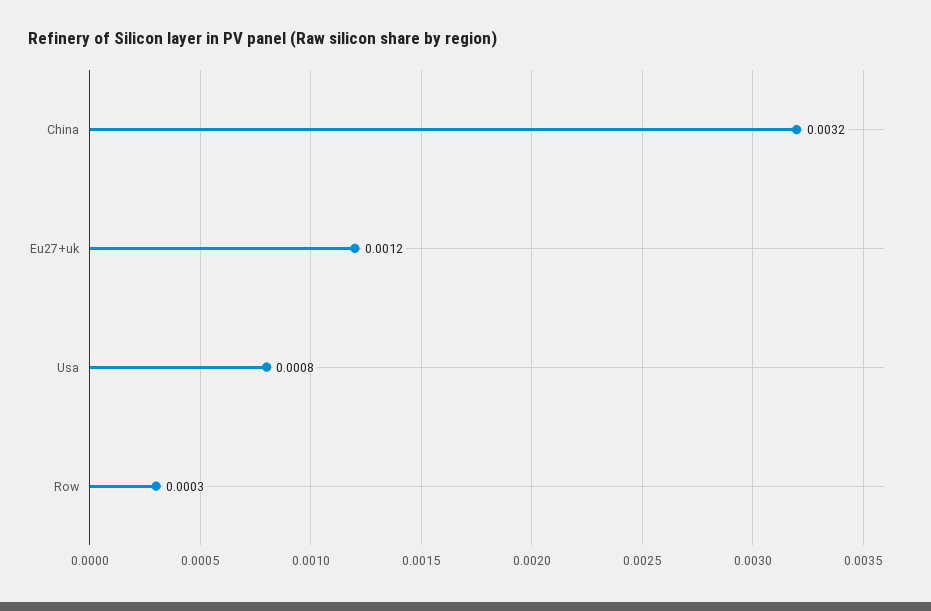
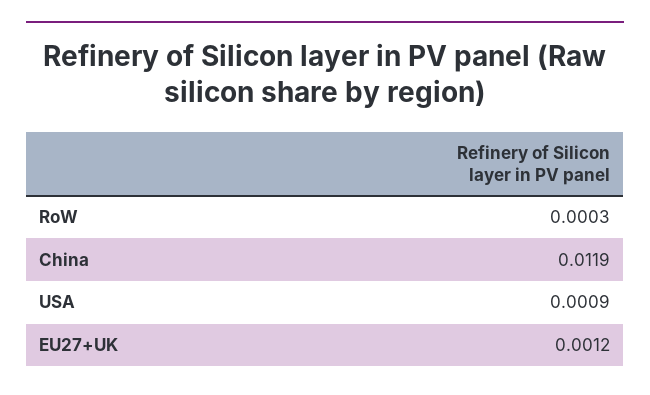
  {
-   "China": 0.0032,
+   "China": 0.0119,
    "Eu27+uk": 0.0012,
-   "Usa": 0.0008,
+   "Usa": 0.0009,
    "Row": 0.0003
  }

